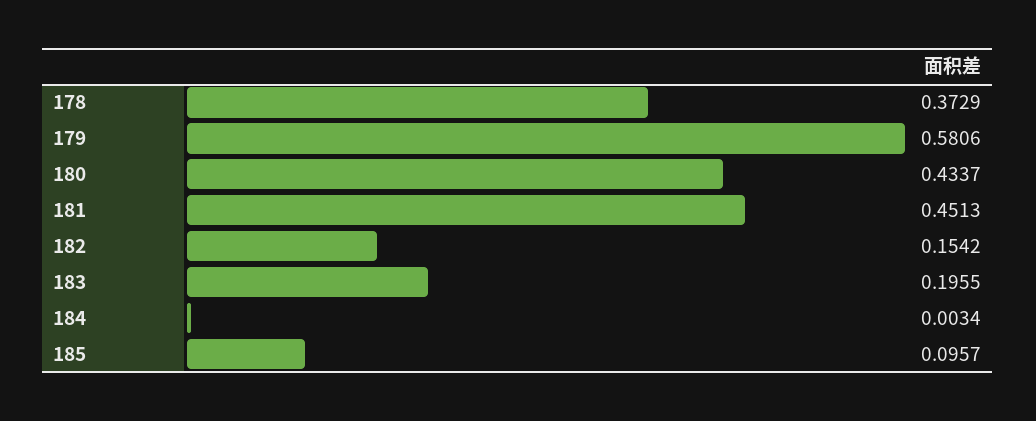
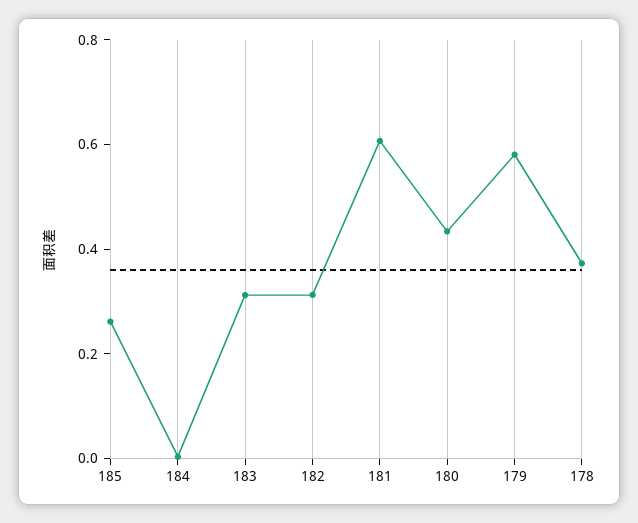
  {
    "178": 0.3729,
    "179": 0.5806,
    "180": 0.4337,
-   "181": 0.4513,
+   "181": 0.6,
-   "182": 0.1542,
+   "182": 0.3,
-   "183": 0.1955,
+   "183": 0.3,
    "184": 0.0034,
-   "185": 0.0957
+   "185": 0.25
  }

